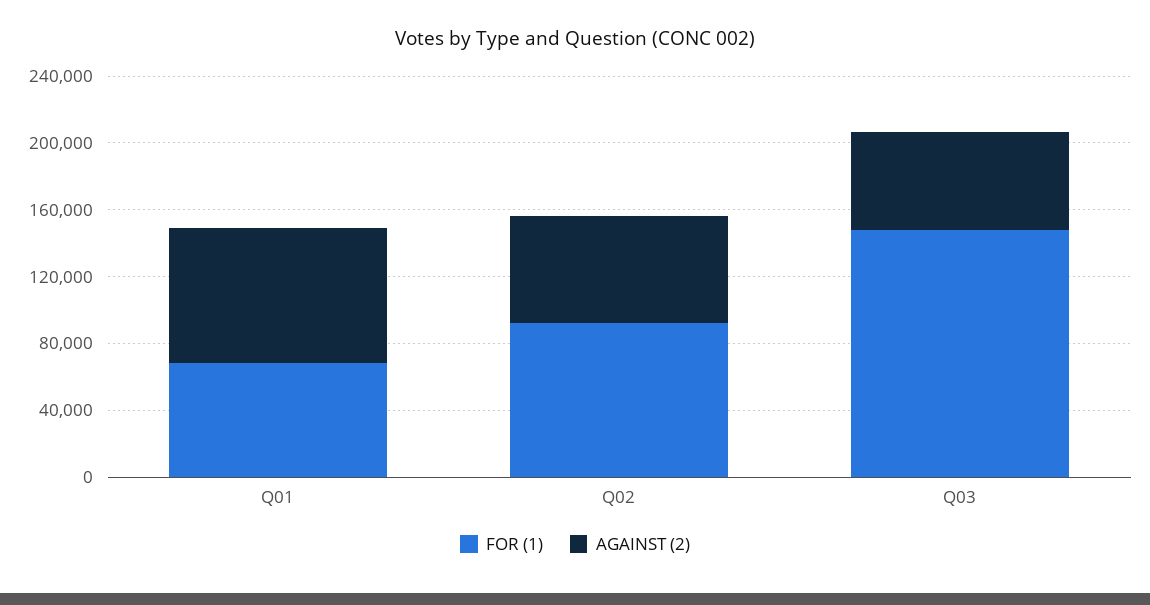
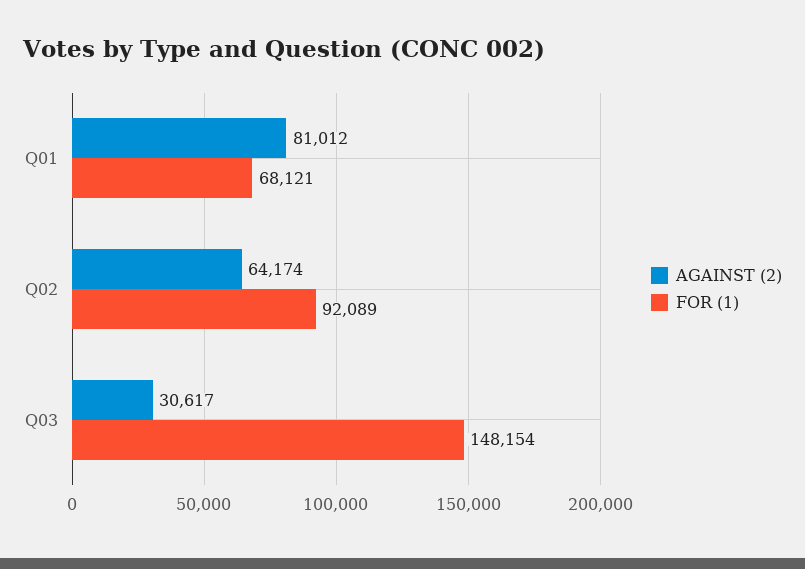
  {
    "FOR (1)": {
      "Q01": 68121,
      "Q02": 92089,
      "Q03": 148154
    },
    "AGAINST (2)": {
      "Q01": 81012,
      "Q02": 64174,
-     "Q03": 60000
+     "Q03": 30617
    }
  }

